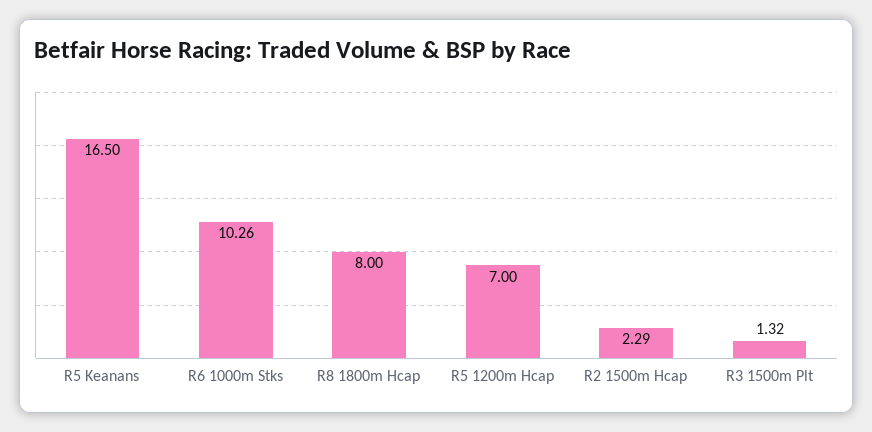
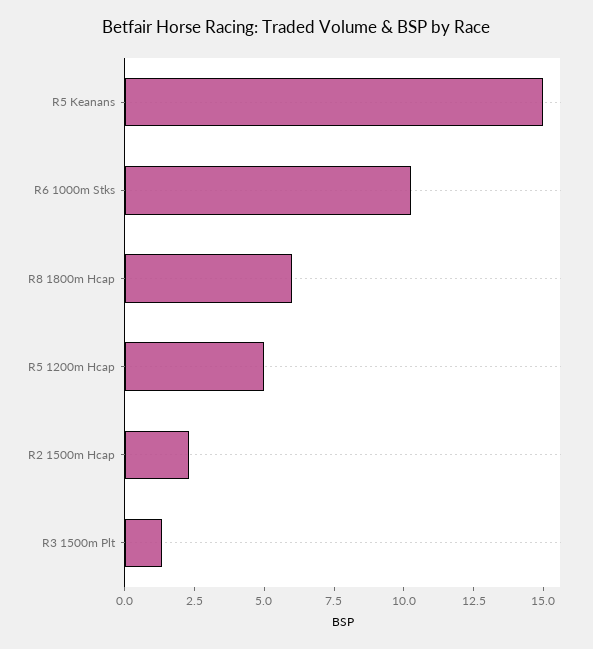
  {
-   "R5 Keanans": 16.5,
+   "R5 Keanans": 15,
    "R6 1000m Stks": 10.26,
-   "R8 1800m Hcap": 8,
+   "R8 1800m Hcap": 6,
-   "R5 1200m Hcap": 7,
+   "R5 1200m Hcap": 5,
    "R2 1500m Hcap": 2.29,
    "R3 1500m Plt": 1.32
  }

